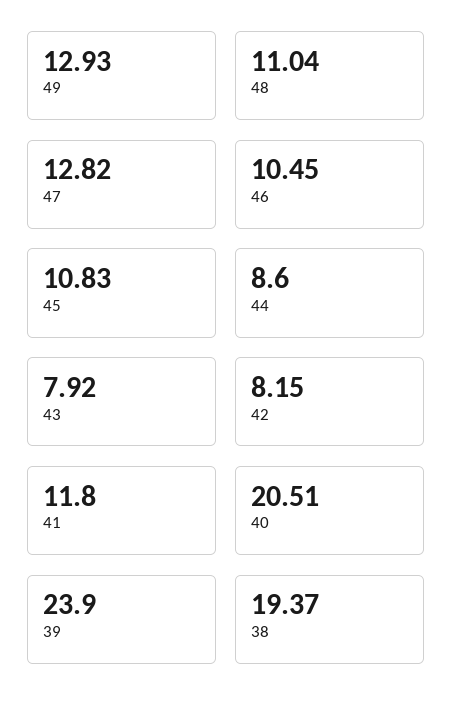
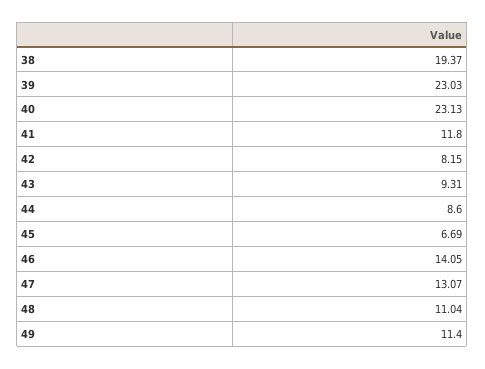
  {
-   "49": 12.93,
+   "49": 11.4,
    "48": 11.04,
-   "47": 12.82,
+   "47": 13.07,
-   "46": 10.45,
+   "46": 14.05,
-   "45": 10.83,
+   "45": 6.69,
    "44": 8.6,
-   "43": 7.92,
+   "43": 9.31,
    "42": 8.15,
    "41": 11.8,
-   "40": 20.51,
+   "40": 23.13,
-   "39": 23.9,
+   "39": 23.03,
    "38": 19.37
  }

